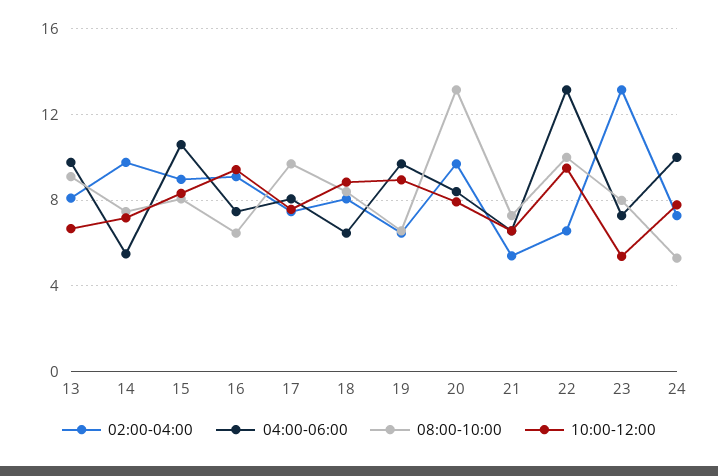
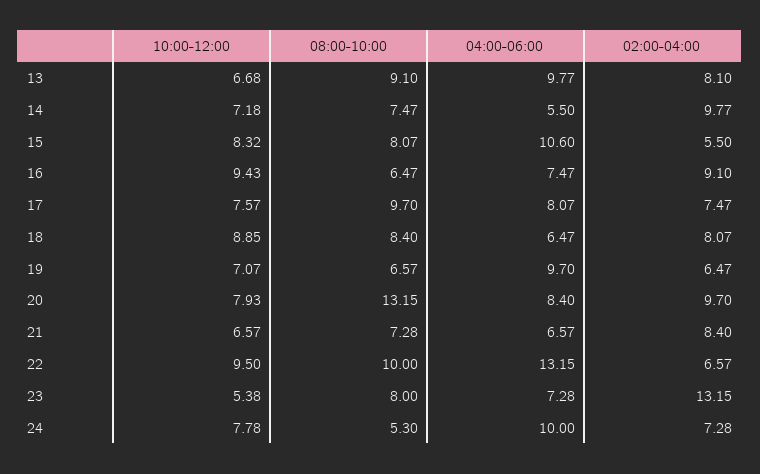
  {
    "02:00-04:00": {
      "13": 8.1,
      "14": 9.77,
-     "15": 9,
+     "15": 5.5,
      "16": 9.1,
      "17": 7.47,
      "18": 8.07,
      "19": 6.47,
      "20": 9.7,
-     "21": 5.5,
+     "21": 8.4,
      "22": 6.57,
      "23": 13.15,
      "24": 7.28
    },
    "04:00-06:00": {
      "13": 9.77,
      "14": 5.5,
      "15": 10.6,
      "16": 7.47,
      "17": 8.07,
      "18": 6.47,
      "19": 9.7,
      "20": 8.4,
      "21": 6.57,
      "22": 13.15,
      "23": 7.28,
      "24": 10
    },
    "08:00-10:00": {
      "13": 9.1,
      "14": 7.47,
      "15": 8.07,
      "16": 6.47,
      "17": 9.7,
      "18": 8.4,
      "19": 6.57,
      "20": 13.15,
      "21": 7.28,
      "22": 10,
      "23": 8,
      "24": 5.3
    },
    "10:00-12:00": {
      "13": 6.68,
      "14": 7.18,
      "15": 8.32,
      "16": 9.43,
      "17": 7.57,
      "18": 8.85,
-     "19": 9,
+     "19": 7.07,
      "20": 7.93,
      "21": 6.57,
      "22": 9.5,
      "23": 5.38,
      "24": 7.78
    }
  }

